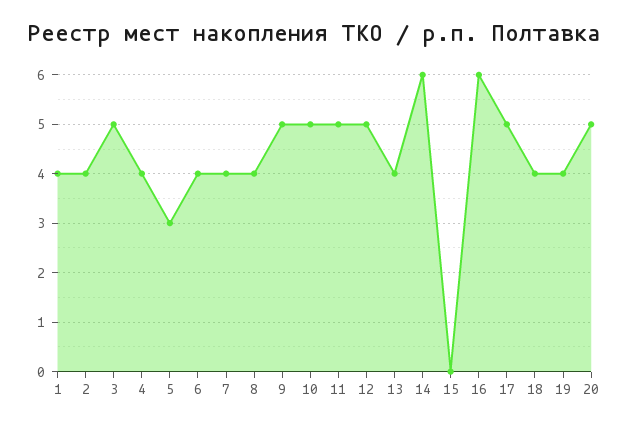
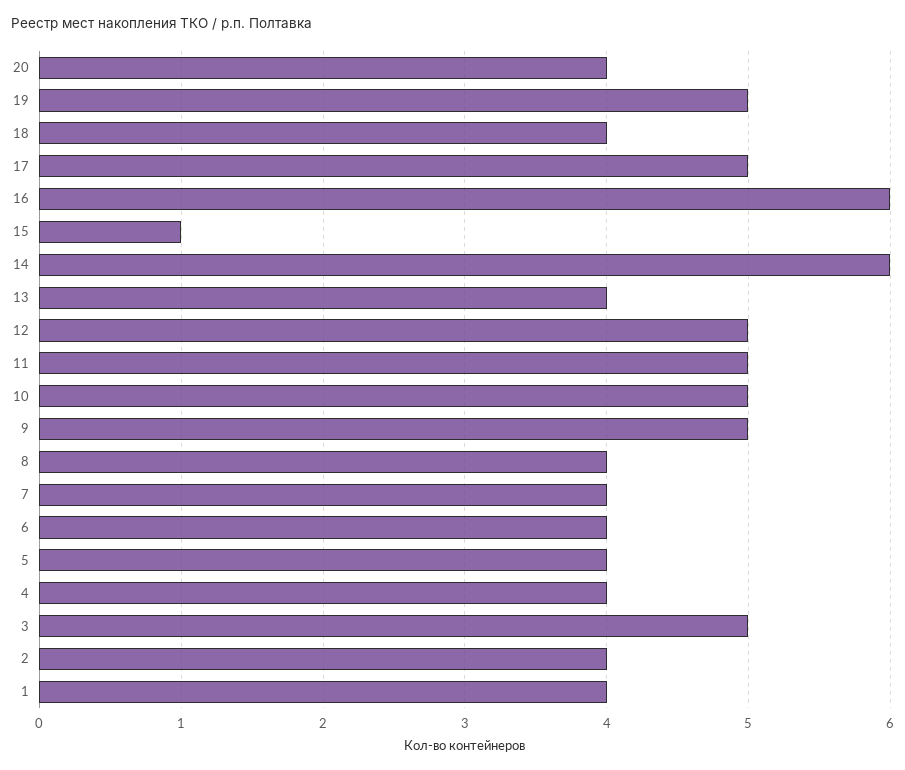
  {
    "1": 4,
    "2": 4,
    "3": 5,
    "4": 4,
-   "5": 3,
+   "5": 4,
    "6": 4,
    "7": 4,
    "8": 4,
    "9": 5,
    "10": 5,
    "11": 5,
    "12": 5,
    "13": 4,
    "14": 6,
-   "15": 0,
+   "15": 1,
    "16": 6,
    "17": 5,
    "18": 4,
-   "19": 4,
+   "19": 5,
-   "20": 5
+   "20": 4
  }

